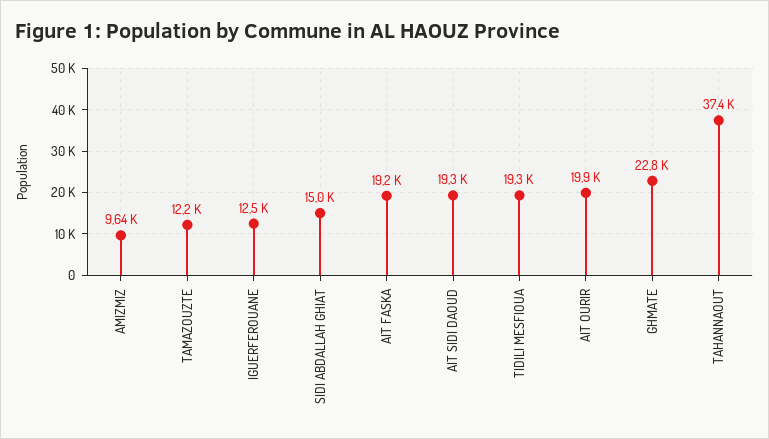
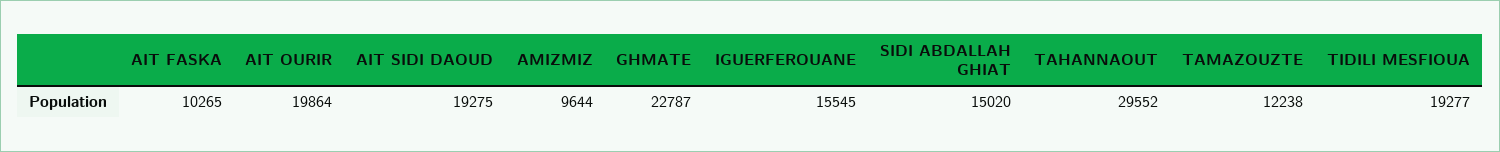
  {
    "AMIZMIZ": 9644,
    "TAMAZOUZTE": 12238,
-   "IGUERFEROUANE": 12500,
+   "IGUERFEROUANE": 15545,
    "SIDI ABDALLAH GHIAT": 15020,
-   "AIT FASKA": 19200,
+   "AIT FASKA": 10265,
    "AIT SIDI DAOUD": 19275,
    "TIDILI MESFIOUA": 19277,
    "AIT OURIR": 19864,
    "GHMATE": 22787,
-   "TAHANNAOUT": 37400
+   "TAHANNAOUT": 29552
  }

